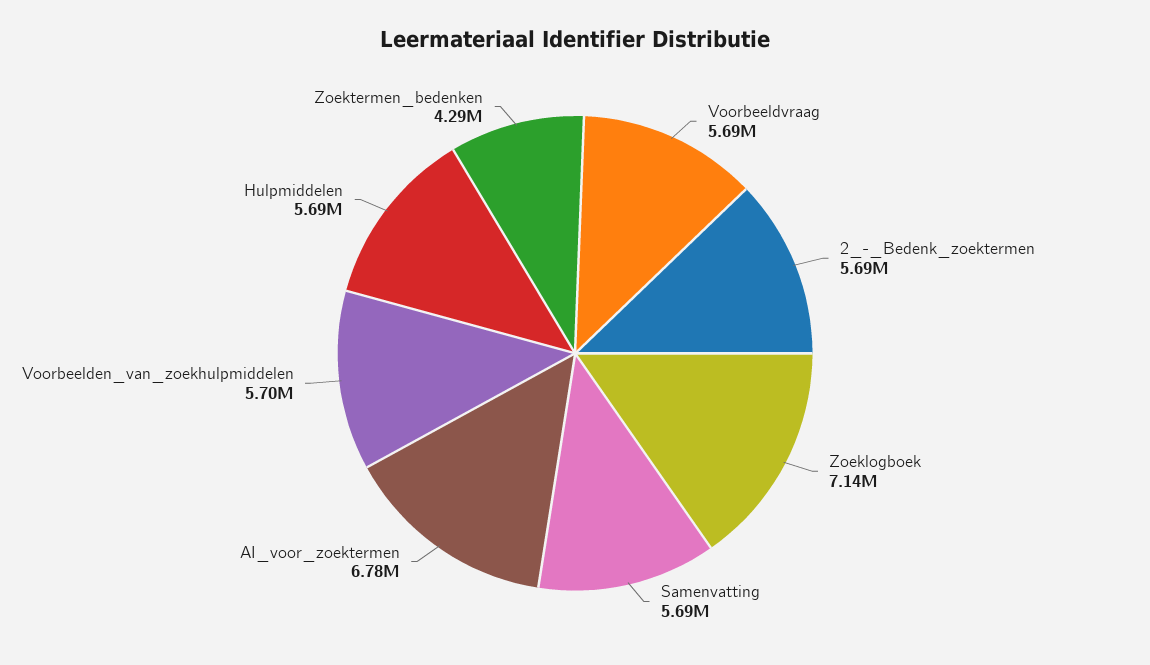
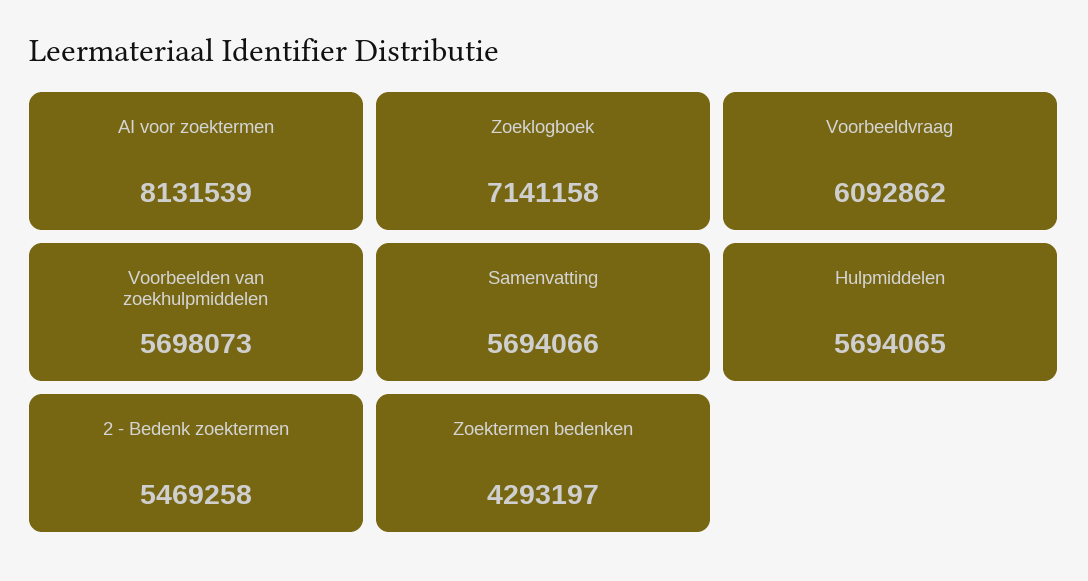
  {
-   "Voorbeeldvraag": 5690000,
+   "Voorbeeldvraag": 6092862,
-   "2_-_Bedenk_zoektermen": 5690000,
+   "2_-_Bedenk_zoektermen": 5469258,
    "Zoeklogboek": 7141158,
    "Samenvatting": 5694066,
-   "AI_voor_zoektermen": 6780000,
+   "AI_voor_zoektermen": 8131539,
    "Voorbeelden_van_zoekhulpmiddelen": 5698073,
    "Hulpmiddelen": 5694065,
    "Zoektermen_bedenken": 4293197
  }

